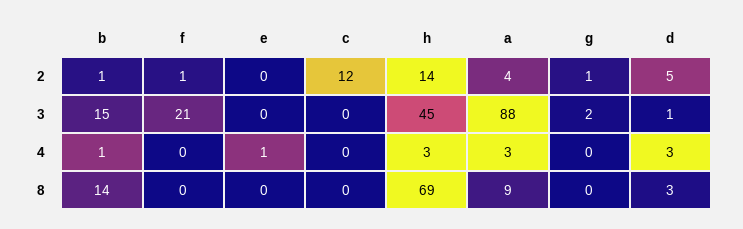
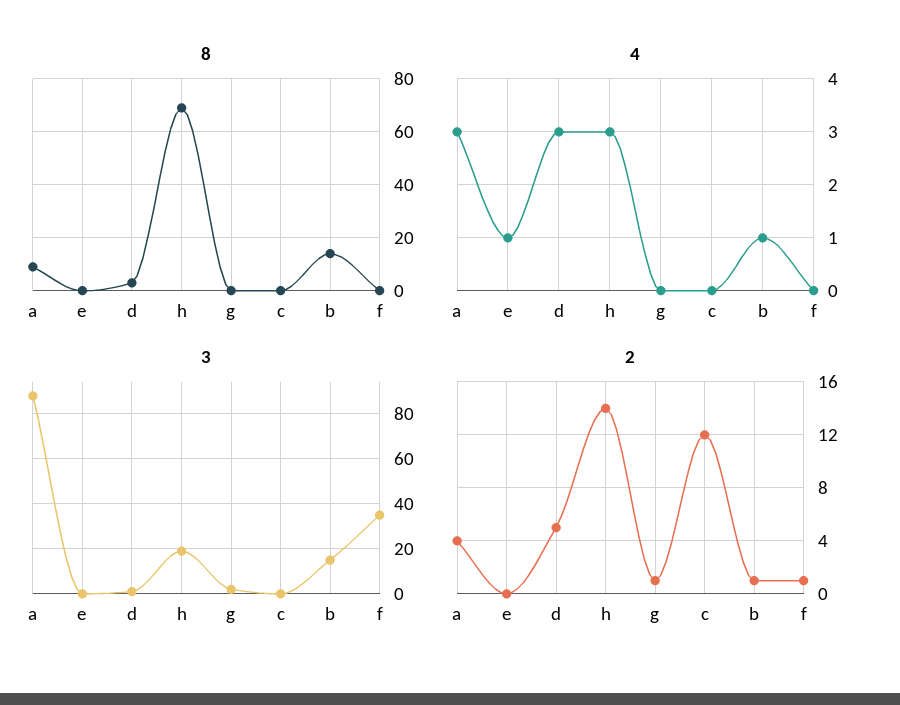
  {
    "2": {
      "b": 1,
      "f": 1,
      "e": 0,
      "c": 12,
      "h": 14,
      "a": 4,
      "g": 1,
      "d": 5
    },
    "3": {
      "b": 15,
-     "f": 21,
+     "f": 35,
      "e": 0,
      "c": 0,
-     "h": 45,
+     "h": 20,
      "a": 88,
      "g": 2,
      "d": 1
    },
    "4": {
      "b": 1,
      "f": 0,
      "e": 1,
      "c": 0,
      "h": 3,
      "a": 3,
      "g": 0,
      "d": 3
    },
    "8": {
      "b": 14,
      "f": 0,
      "e": 0,
      "c": 0,
      "h": 69,
      "a": 9,
      "g": 0,
      "d": 3
    }
  }

